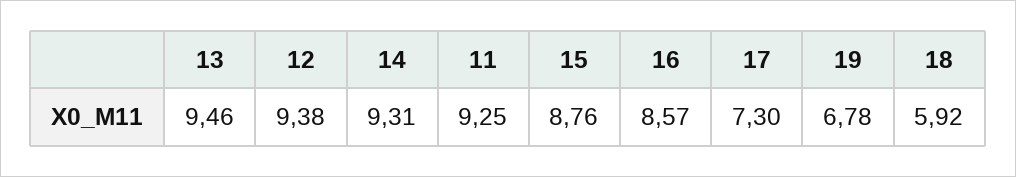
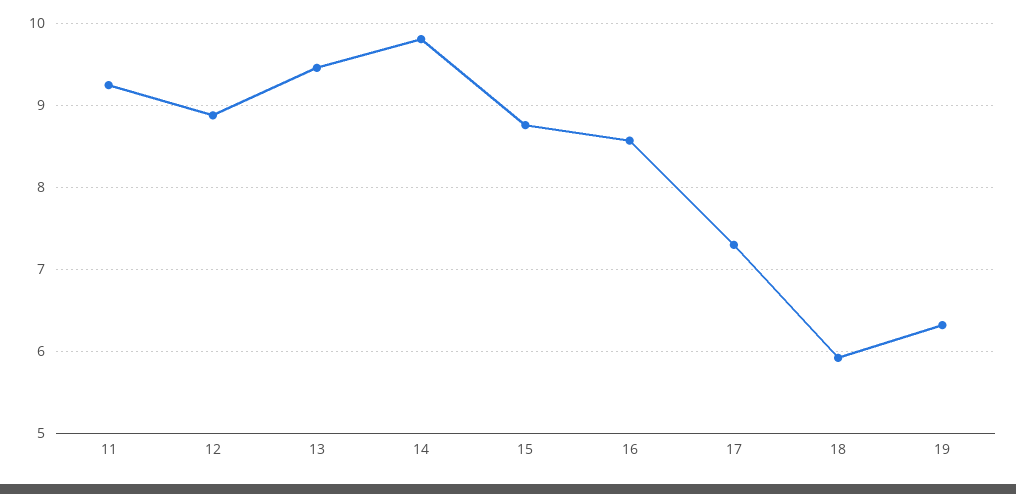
  {
    "13": 9.46,
-   "12": 9.38,
+   "12": 8.9,
-   "14": 9.31,
+   "14": 9.8,
    "11": 9.25,
    "15": 8.76,
    "16": 8.57,
    "17": 7.3,
-   "19": 6.78,
+   "19": 6.3,
    "18": 5.92
  }

